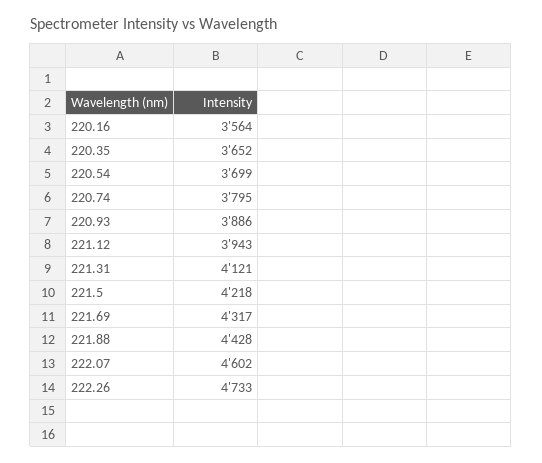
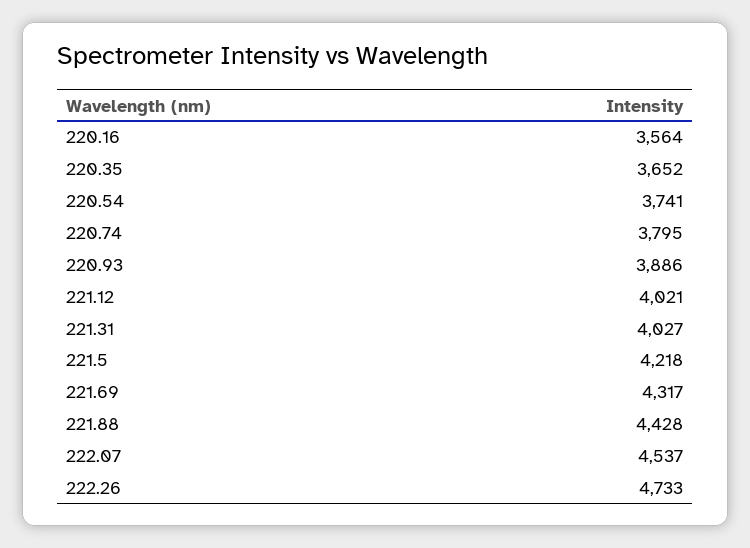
  {
    "220.16": 3564,
    "220.35": 3652,
-   "220.54": 3699,
+   "220.54": 3741,
    "220.74": 3795,
    "220.93": 3886,
-   "221.12": 3943,
+   "221.12": 4021,
-   "221.31": 4121,
+   "221.31": 4027,
    "221.5": 4218,
    "221.69": 4317,
    "221.88": 4428,
-   "222.07": 4602,
+   "222.07": 4537,
    "222.26": 4733
  }

